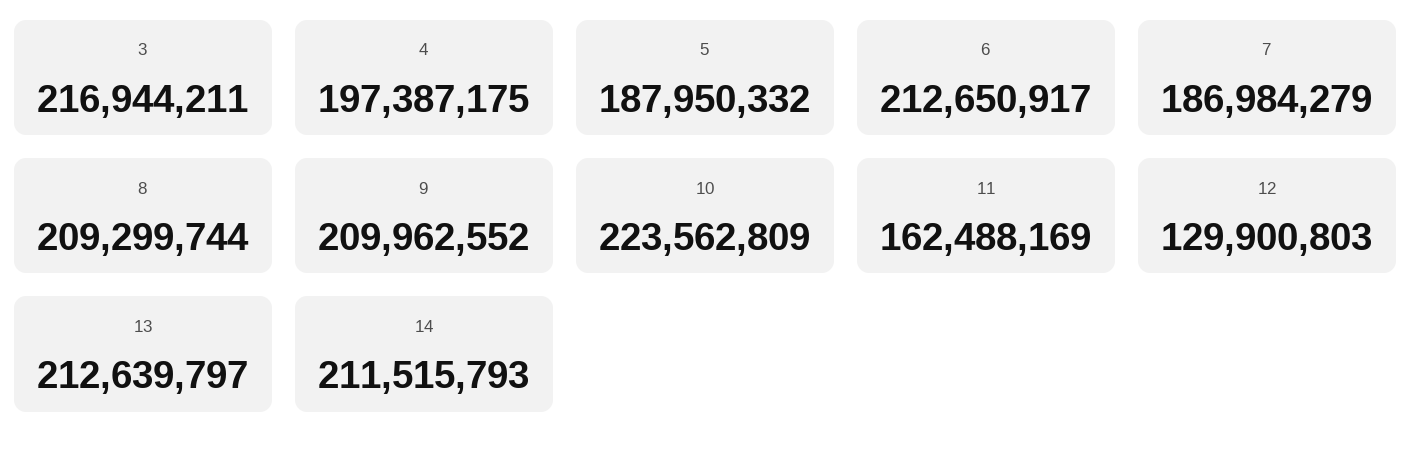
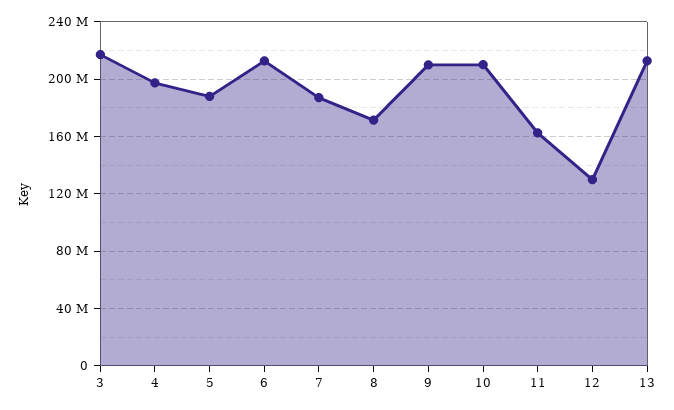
  {
    "3": 216944211,
    "4": 197387175,
    "5": 187950332,
    "6": 212650917,
    "7": 186984279,
-   "8": 209299744,
+   "8": 170000000,
    "9": 209962552,
-   "10": 223562809,
+   "10": 210000000,
    "11": 162488169,
    "12": 129900803,
-   "13": 212639797,
+   "13": 212639797
-   "14": 211515793
  }

